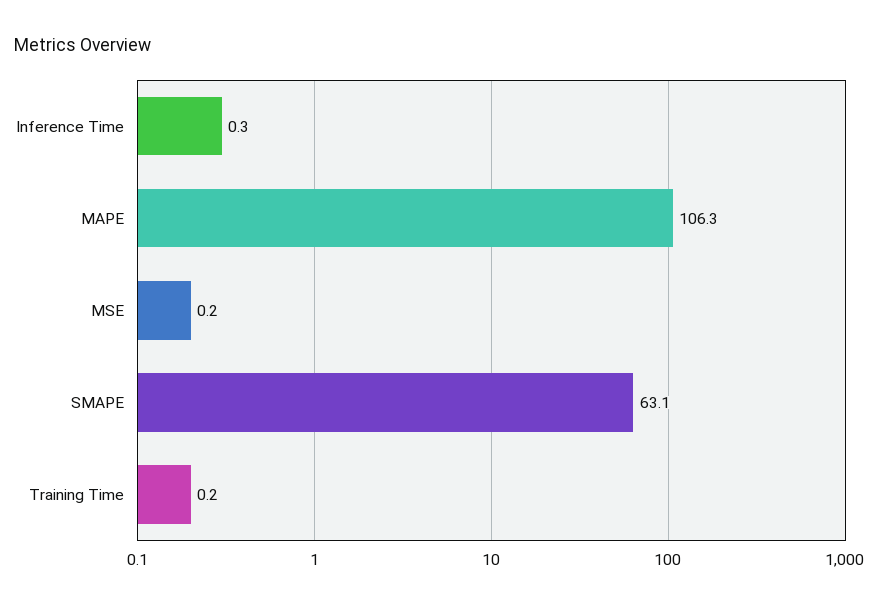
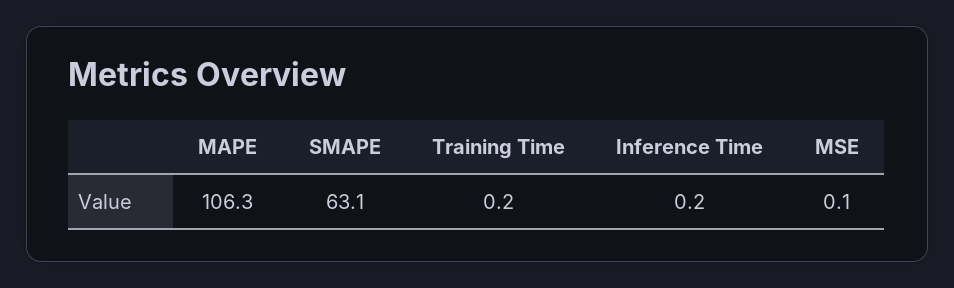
  {
-   "Inference Time": 0.3,
+   "Inference Time": 0.2,
    "MAPE": 106.3,
-   "MSE": 0.2,
+   "MSE": 0.1,
    "SMAPE": 63.1,
    "Training Time": 0.2
  }

